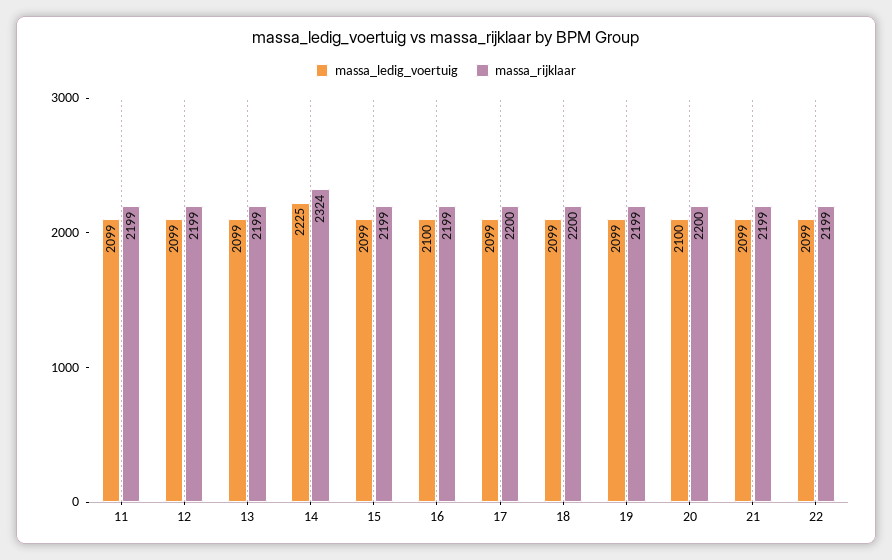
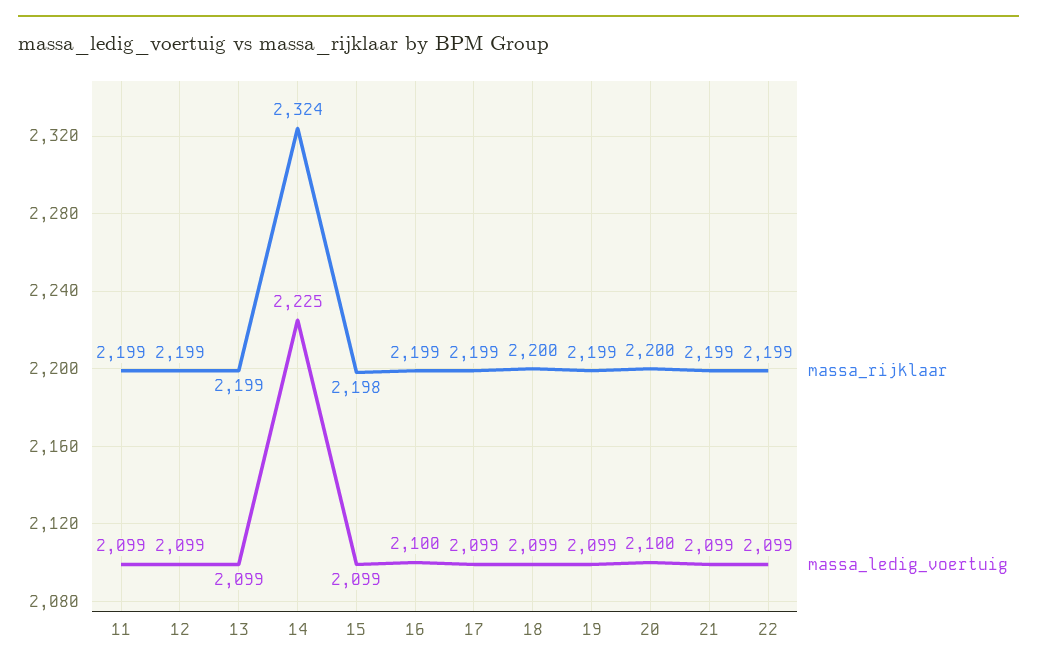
  {
    "massa_ledig_voertuig": {
      "11": 2099,
      "12": 2099,
      "13": 2099,
      "14": 2225,
      "15": 2099,
      "16": 2100,
      "17": 2099,
      "18": 2099,
      "19": 2099,
      "20": 2100,
      "21": 2099,
      "22": 2099
    },
    "massa_rijklaar": {
      "11": 2199,
      "12": 2199,
      "13": 2199,
      "14": 2324,
-     "15": 2199,
+     "15": 2198,
      "16": 2199,
-     "17": 2200,
+     "17": 2199,
      "18": 2200,
      "19": 2199,
      "20": 2200,
      "21": 2199,
      "22": 2199
    }
  }

